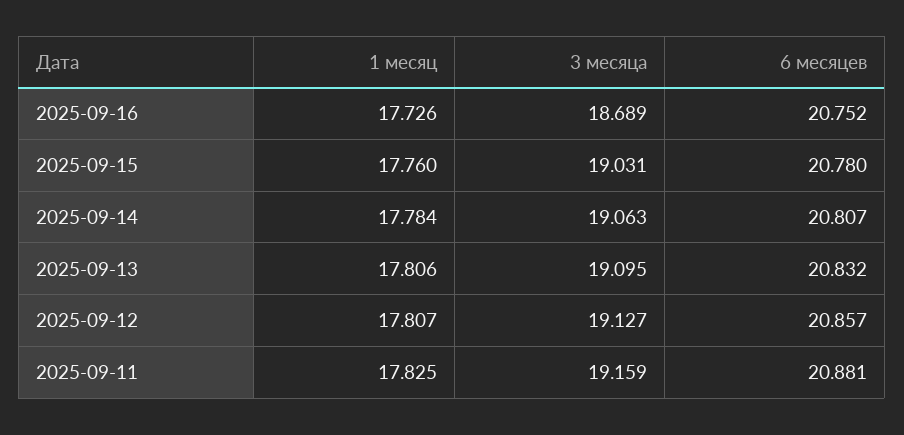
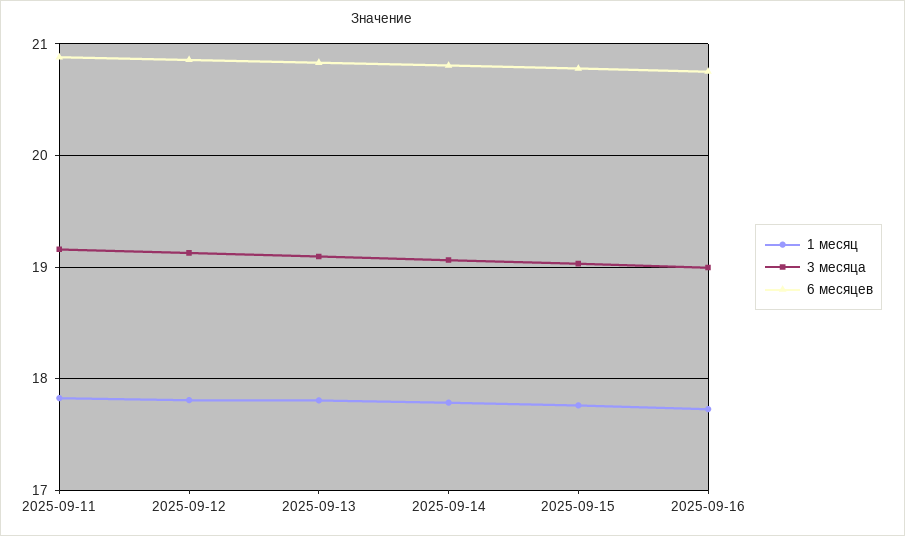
  {
    "1 месяц": {
      "2025-09-16": 17.726,
      "2025-09-15": 17.76,
      "2025-09-14": 17.784,
      "2025-09-13": 17.806,
      "2025-09-12": 17.807,
      "2025-09-11": 17.825
    },
    "3 месяца": {
-     "2025-09-16": 18.689,
+     "2025-09-16": 19,
      "2025-09-15": 19.031,
      "2025-09-14": 19.063,
      "2025-09-13": 19.095,
      "2025-09-12": 19.127,
      "2025-09-11": 19.159
    },
    "6 месяцев": {
      "2025-09-16": 20.752,
      "2025-09-15": 20.78,
      "2025-09-14": 20.807,
      "2025-09-13": 20.832,
      "2025-09-12": 20.857,
      "2025-09-11": 20.881
    }
  }

